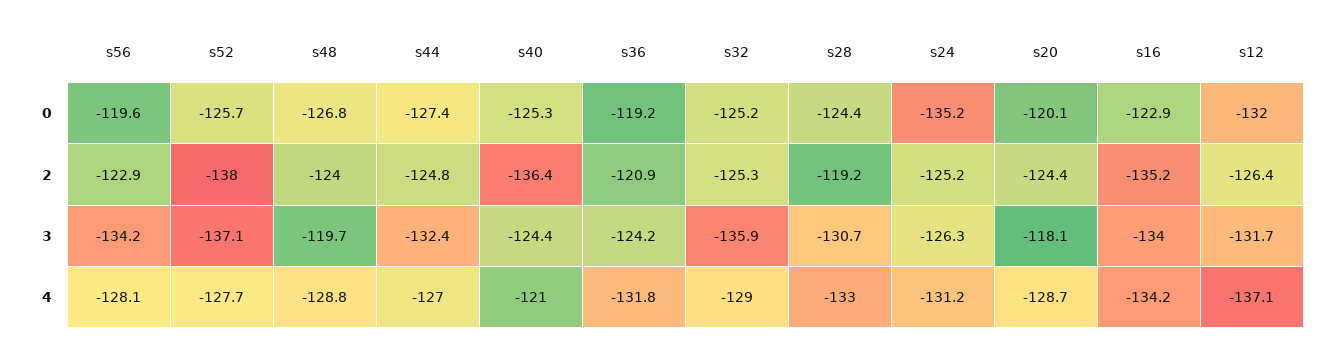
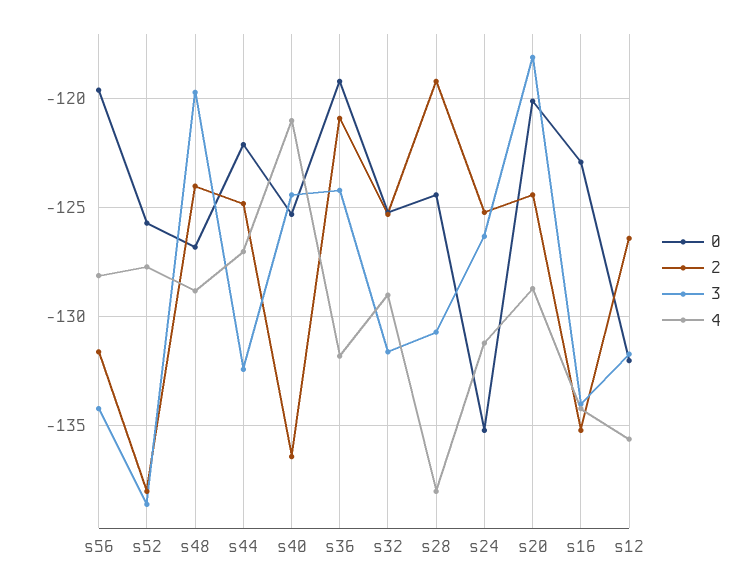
  {
    "0": {
      "s56": -119.6,
      "s52": -125.7,
      "s48": -126.8,
-     "s44": -127.4,
+     "s44": -122,
      "s40": -125.3,
      "s36": -119.2,
      "s32": -125.2,
      "s28": -124.4,
      "s24": -135.2,
      "s20": -120.1,
      "s16": -122.9,
      "s12": -132
    },
    "2": {
-     "s56": -122.9,
+     "s56": -131.5,
      "s52": -138,
      "s48": -124,
      "s44": -124.8,
      "s40": -136.4,
      "s36": -120.9,
      "s32": -125.3,
      "s28": -119.2,
      "s24": -125.2,
      "s20": -124.4,
      "s16": -135.2,
      "s12": -126.4
    },
    "3": {
      "s56": -134.2,
-     "s52": -137.1,
+     "s52": -138.5,
      "s48": -119.7,
      "s44": -132.4,
      "s40": -124.4,
      "s36": -124.2,
-     "s32": -135.9,
+     "s32": -131.5,
      "s28": -130.7,
      "s24": -126.3,
      "s20": -118.1,
      "s16": -134,
      "s12": -131.7
    },
    "4": {
      "s56": -128.1,
      "s52": -127.7,
      "s48": -128.8,
      "s44": -127,
      "s40": -121,
      "s36": -131.8,
      "s32": -129,
-     "s28": -133,
+     "s28": -138,
      "s24": -131.2,
      "s20": -128.7,
      "s16": -134.2,
-     "s12": -137.1
+     "s12": -135.5
    }
  }

